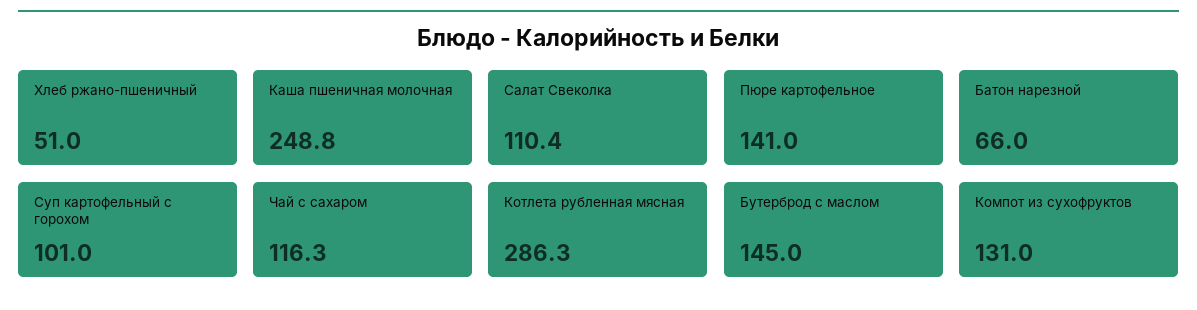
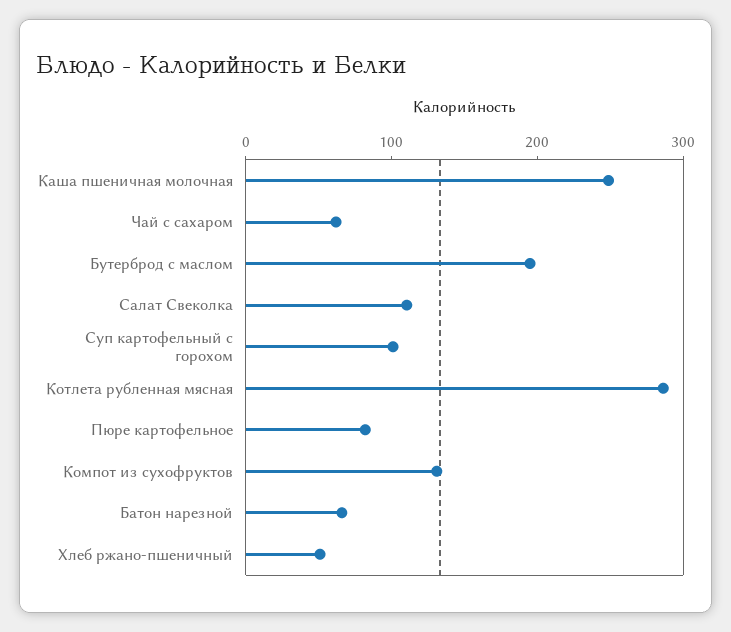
  {
    "Хлеб ржано-пшеничный": 51,
    "Каша пшеничная молочная": 248.8,
    "Салат Свеколка": 110.4,
-   "Пюре картофельное": 141,
+   "Пюре картофельное": 80,
    "Батон нарезной": 66,
    "Суп картофельный с горохом": 101,
-   "Чай с сахаром": 116.3,
+   "Чай с сахаром": 60,
    "Котлета рубленная мясная": 286.3,
-   "Бутерброд с маслом": 145,
+   "Бутерброд с маслом": 200,
    "Компот из сухофруктов": 131
  }

